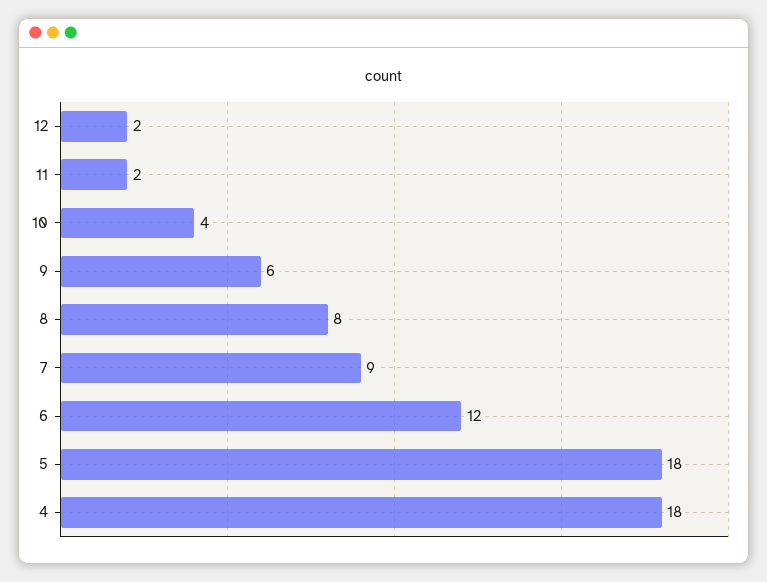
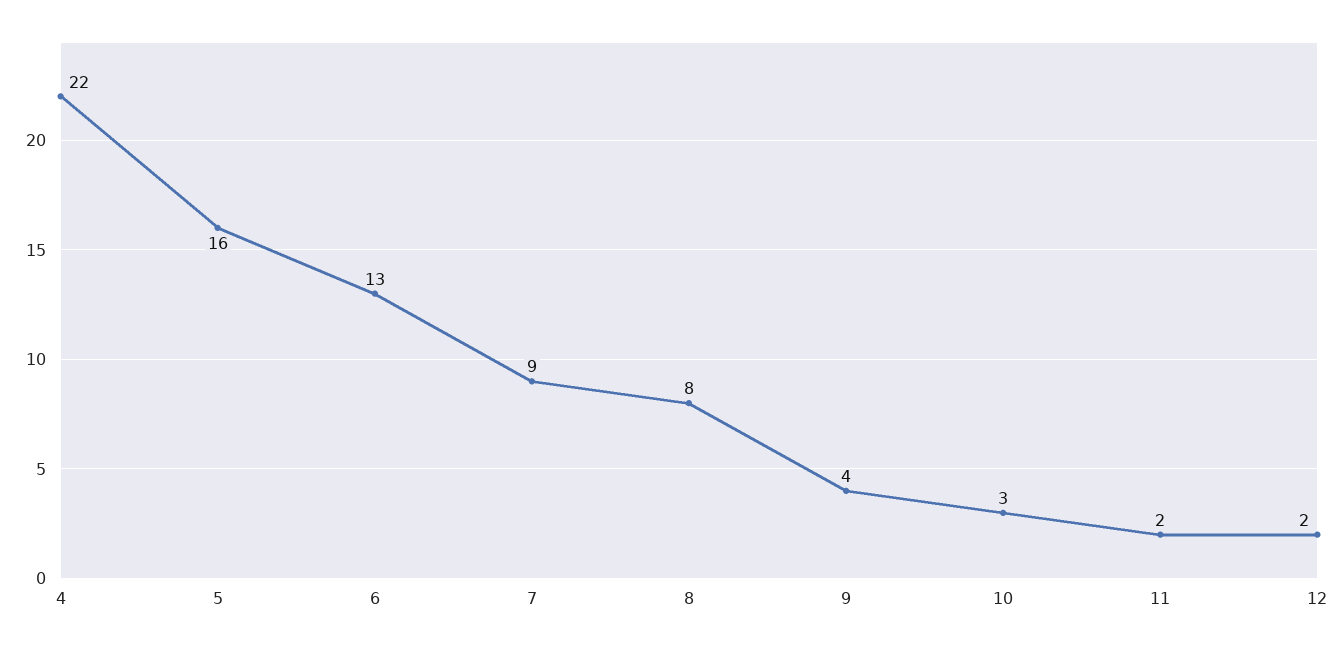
  {
    "12": 2,
    "11": 2,
-   "10": 4,
+   "10": 3,
-   "9": 6,
+   "9": 4,
    "8": 8,
    "7": 9,
-   "6": 12,
+   "6": 13,
-   "5": 18,
+   "5": 16,
-   "4": 18
+   "4": 22
  }

